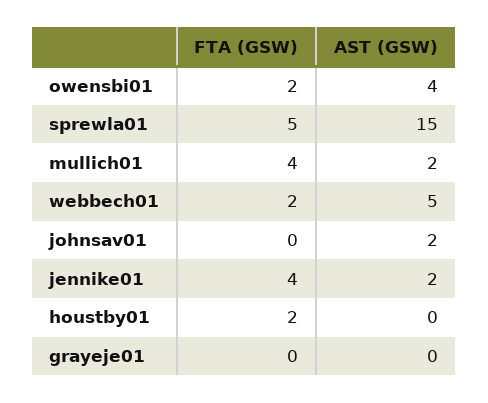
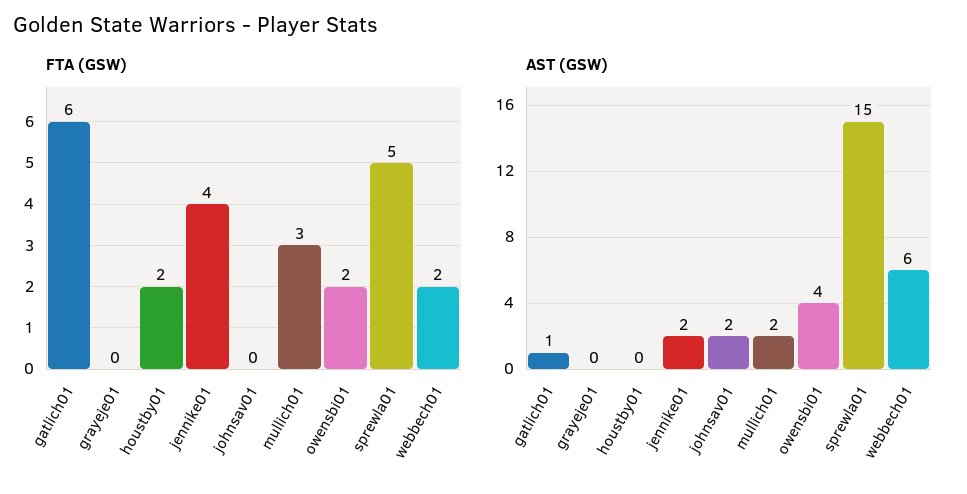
  {
    "FTA (GSW)": {
      "owensbi01": 2,
      "sprewla01": 5,
-     "mullich01": 4,
+     "mullich01": 3,
      "webbech01": 2,
      "johnsav01": 0,
      "jennike01": 4,
      "houstby01": 2,
-     "grayeje01": 0
+     "grayeje01": 0,
+     "gatlich01": 6
    },
    "AST (GSW)": {
      "owensbi01": 4,
      "sprewla01": 15,
      "mullich01": 2,
-     "webbech01": 5,
+     "webbech01": 6,
      "johnsav01": 2,
      "jennike01": 2,
      "houstby01": 0,
-     "grayeje01": 0
+     "grayeje01": 0,
+     "gatlich01": 1
    }
  }

